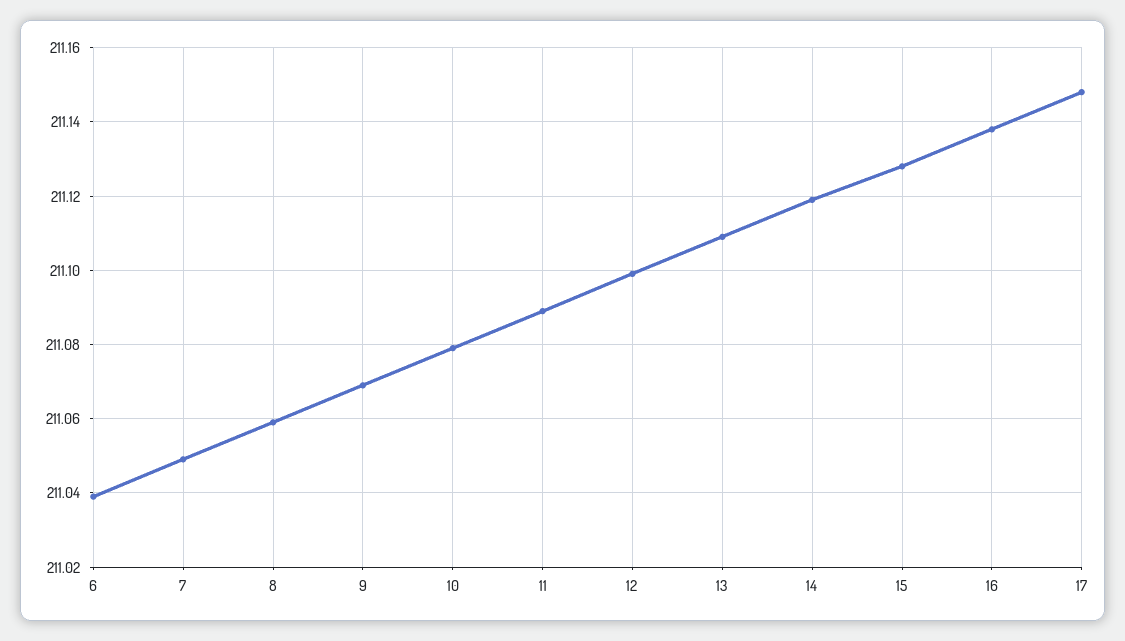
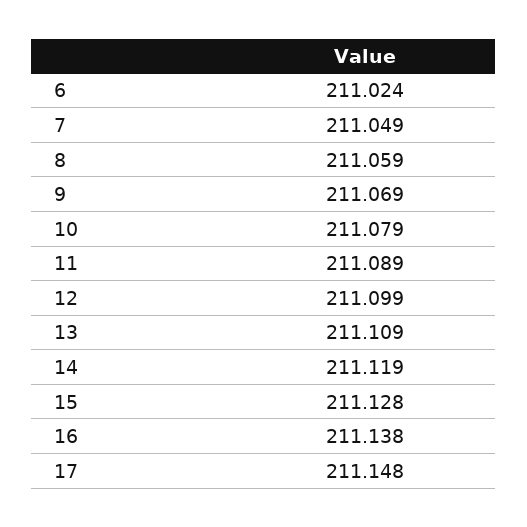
  {
-   "6": 211.04,
+   "6": 211.024,
    "7": 211.049,
    "8": 211.059,
    "9": 211.069,
    "10": 211.079,
    "11": 211.089,
    "12": 211.099,
    "13": 211.109,
    "14": 211.119,
    "15": 211.128,
    "16": 211.138,
    "17": 211.148
  }

